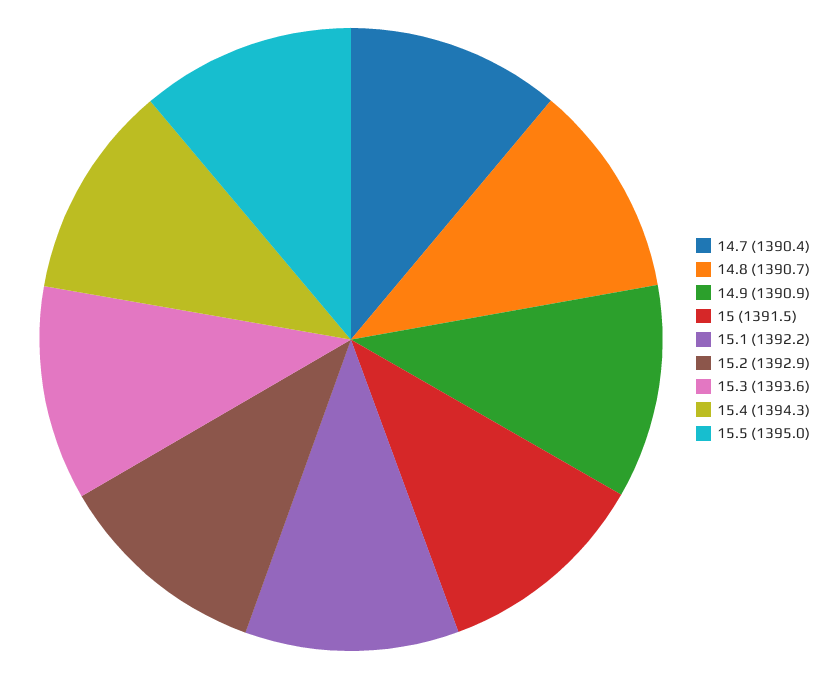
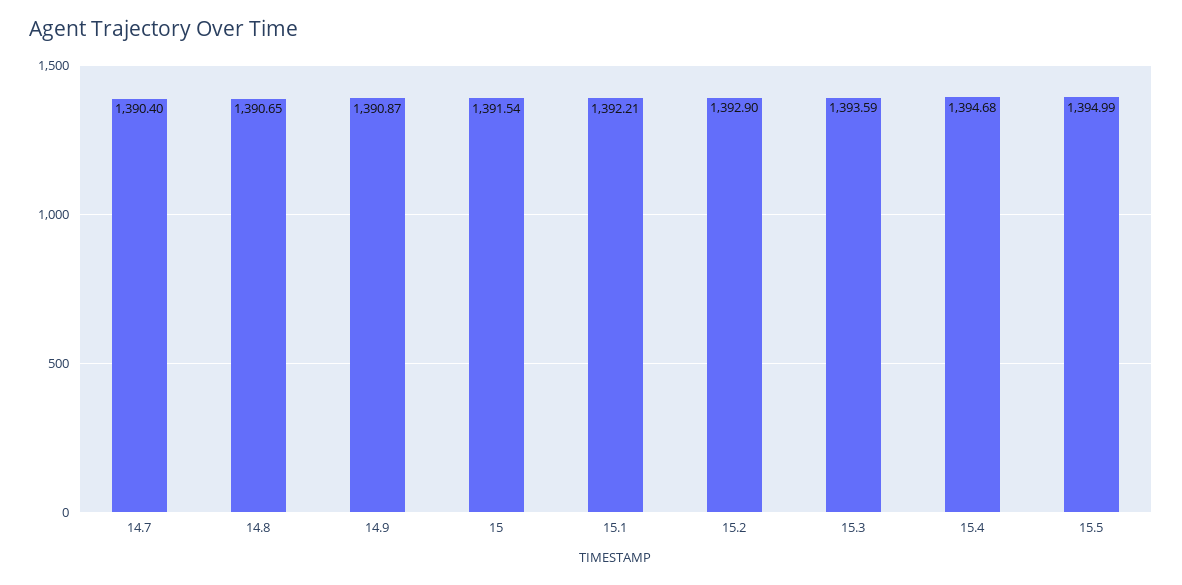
  {
    "14.7": 1390.4,
    "14.8": 1390.65,
    "14.9": 1390.87,
    "15": 1391.54,
    "15.1": 1392.21,
    "15.2": 1392.9,
    "15.3": 1393.59,
-   "15.4": 1394.3,
+   "15.4": 1394.68,
    "15.5": 1394.99
  }

